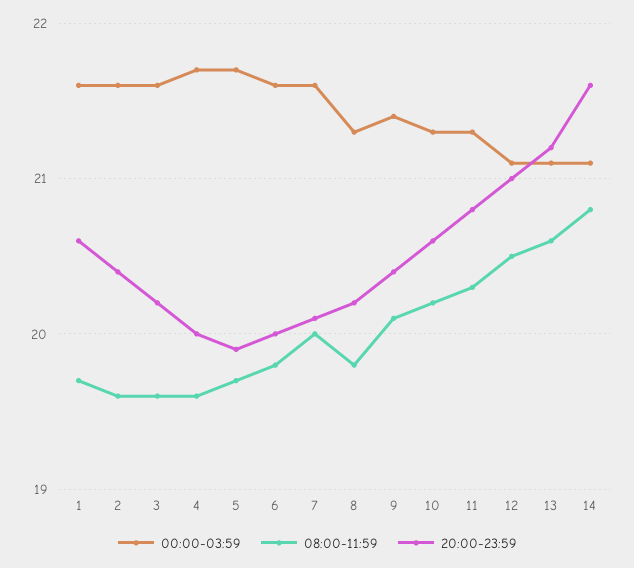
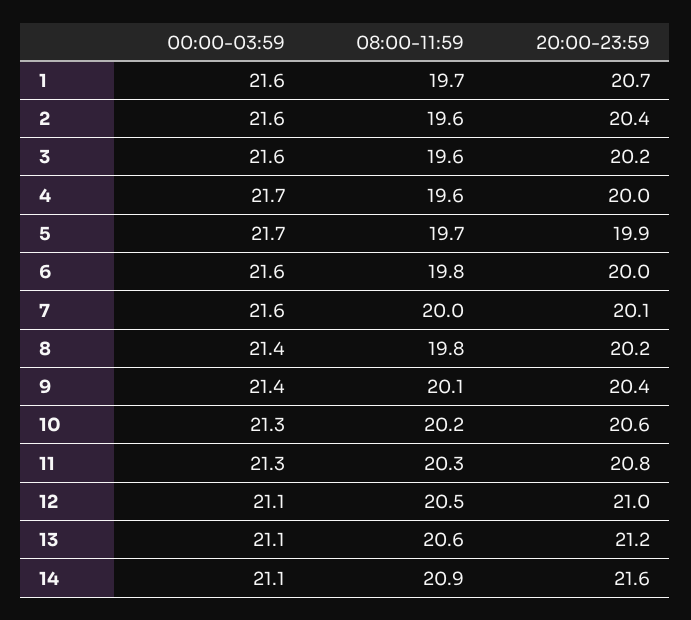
  {
    "00:00-03:59": {
      "1": 21.6,
      "2": 21.6,
      "3": 21.6,
      "4": 21.7,
      "5": 21.7,
      "6": 21.6,
      "7": 21.6,
-     "8": 21.3,
+     "8": 21.4,
      "9": 21.4,
      "10": 21.3,
      "11": 21.3,
      "12": 21.1,
      "13": 21.1,
      "14": 21.1
    },
    "08:00-11:59": {
      "1": 19.7,
      "2": 19.6,
      "3": 19.6,
      "4": 19.6,
      "5": 19.7,
      "6": 19.8,
      "7": 20,
      "8": 19.8,
      "9": 20.1,
      "10": 20.2,
      "11": 20.3,
      "12": 20.5,
      "13": 20.6,
-     "14": 20.8
+     "14": 20.9
    },
    "20:00-23:59": {
-     "1": 20.6,
+     "1": 20.7,
      "2": 20.4,
      "3": 20.2,
      "4": 20,
      "5": 19.9,
      "6": 20,
      "7": 20.1,
      "8": 20.2,
      "9": 20.4,
      "10": 20.6,
      "11": 20.8,
      "12": 21,
      "13": 21.2,
      "14": 21.6
    }
  }

